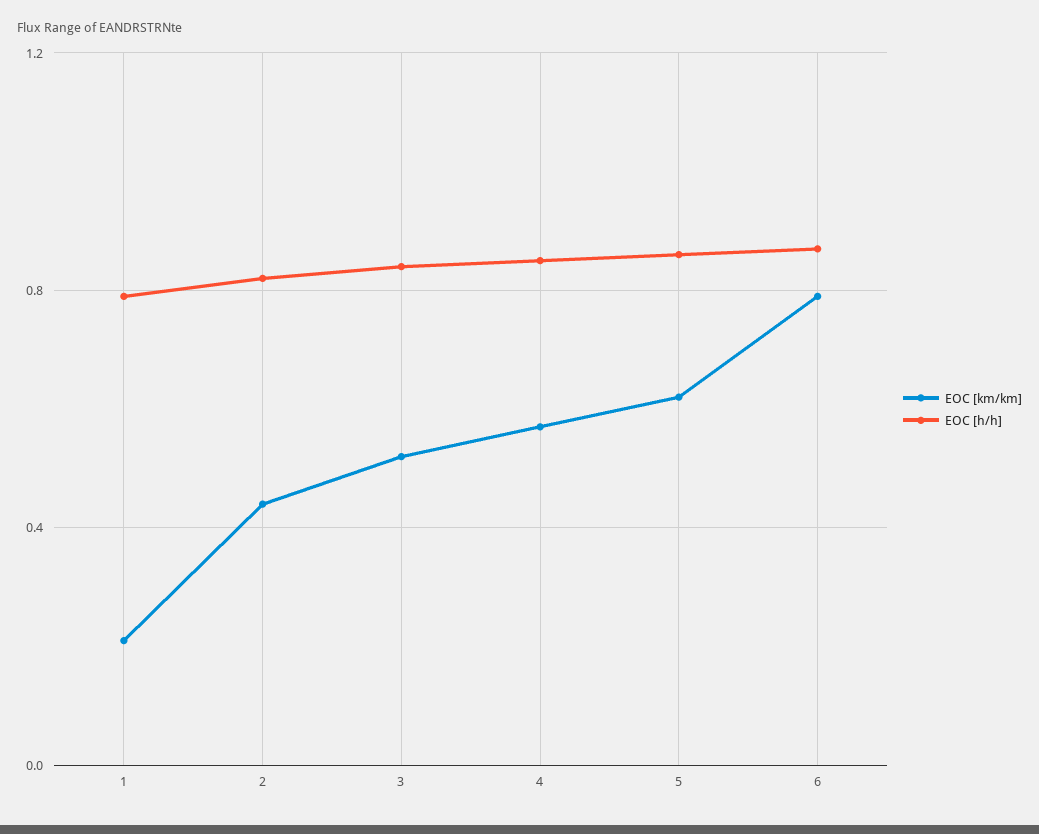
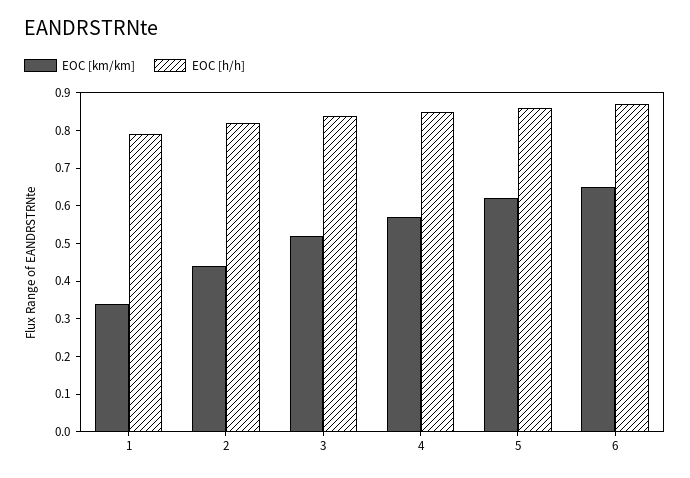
  {
    "EOC [km/km]": {
-     "1": 0.2,
+     "1": 0.35,
      "2": 0.45,
      "3": 0.5,
      "4": 0.55,
      "5": 0.6,
-     "6": 0.8
+     "6": 0.65
    },
    "EOC [h/h]": {
      "1": 0.8,
      "2": 0.8,
      "3": 0.85,
      "4": 0.85,
      "5": 0.85,
      "6": 0.85
    }
  }

